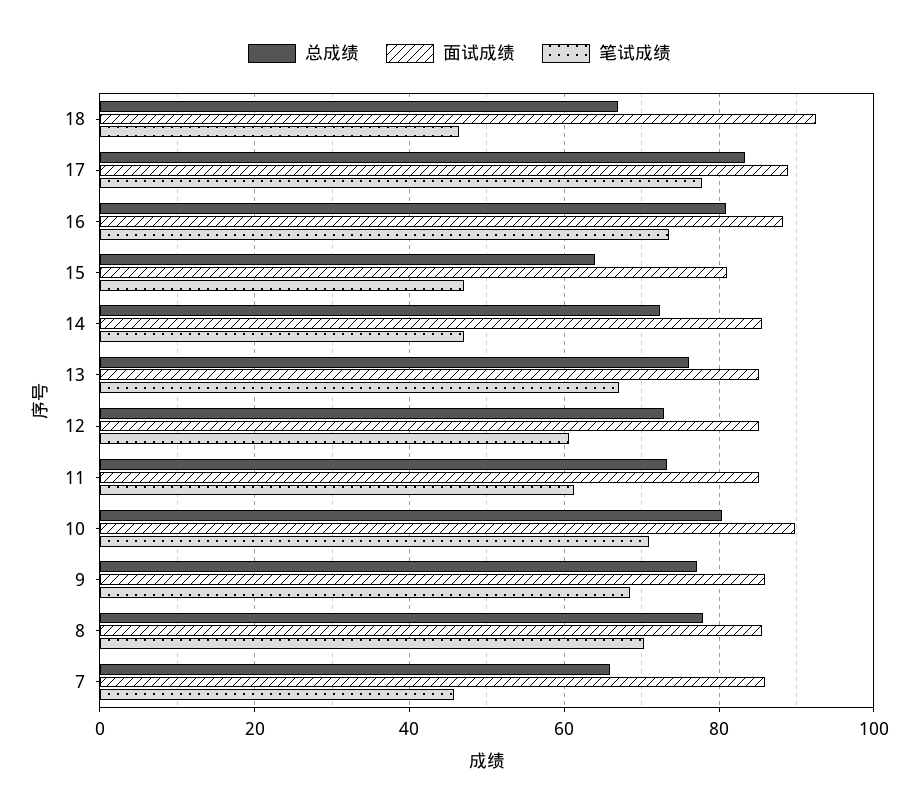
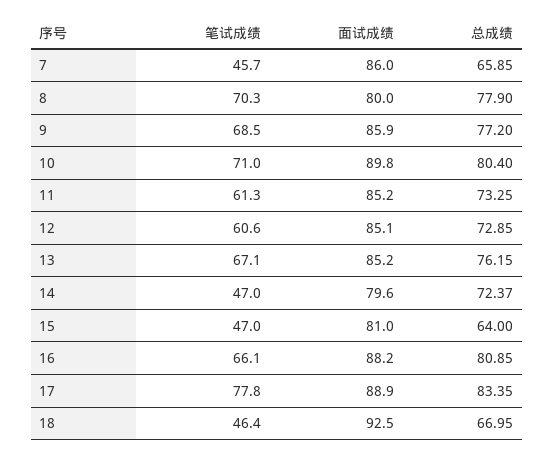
  {
    "总成绩": {
      "18": 66.95,
      "17": 83.35,
      "16": 80.85,
      "15": 64,
      "14": 72.37,
      "13": 76.15,
      "12": 72.85,
      "11": 73.25,
      "10": 80.4,
      "9": 77.2,
      "8": 77.9,
      "7": 65.85
    },
    "面试成绩": {
      "18": 92.5,
      "17": 88.9,
      "16": 88.2,
      "15": 81,
-     "14": 86,
+     "14": 79.6,
      "13": 85.2,
      "12": 85.1,
      "11": 85.2,
      "10": 89.8,
      "9": 85.9,
-     "8": 86,
+     "8": 80,
      "7": 86
    },
    "笔试成绩": {
      "18": 46.4,
      "17": 77.8,
-     "16": 74,
+     "16": 66.1,
      "15": 47,
      "14": 47,
      "13": 67.1,
      "12": 60.6,
      "11": 61.3,
      "10": 71,
      "9": 68.5,
      "8": 70.3,
      "7": 45.7
    }
  }

